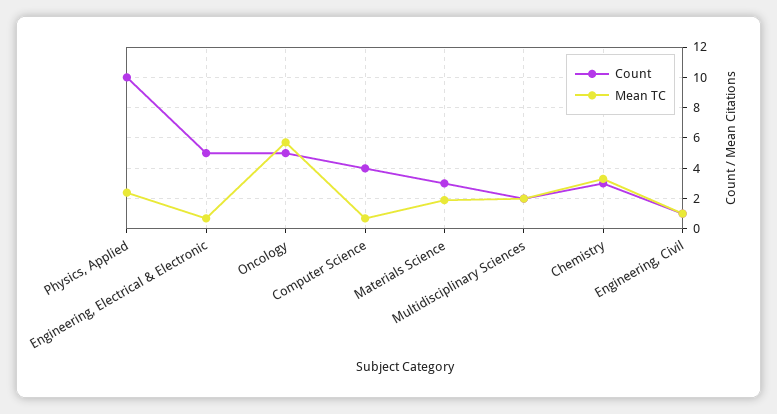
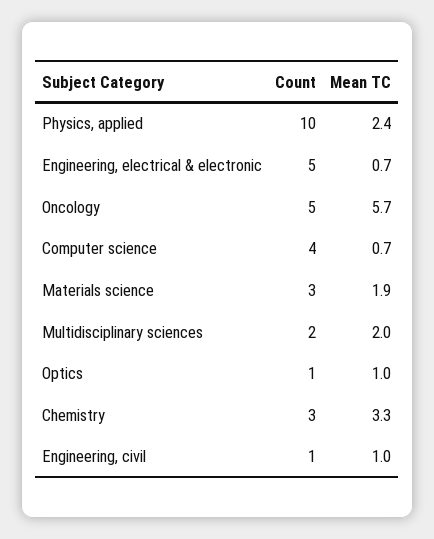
  {
    "Count": {
      "Physics, Applied": 10,
      "Engineering, Electrical & Electronic": 5,
      "Oncology": 5,
      "Computer Science": 4,
      "Materials Science": 3,
      "Multidisciplinary Sciences": 2,
      "Chemistry": 3,
-     "Engineering, Civil": 1
+     "Engineering, Civil": 1,
+     "Optics": 1
    },
    "Mean TC": {
      "Physics, Applied": 2.4,
      "Engineering, Electrical & Electronic": 0.7,
      "Oncology": 5.7,
      "Computer Science": 0.7,
      "Materials Science": 1.9,
      "Multidisciplinary Sciences": 2,
      "Chemistry": 3.3,
-     "Engineering, Civil": 1
+     "Engineering, Civil": 1,
+     "Optics": 1
    }
  }

